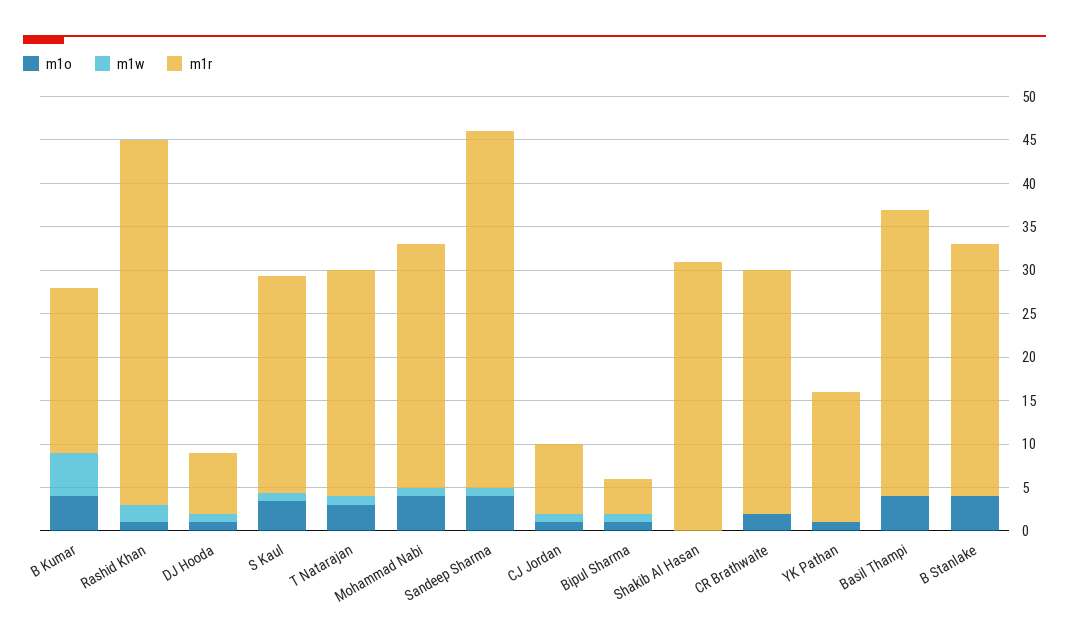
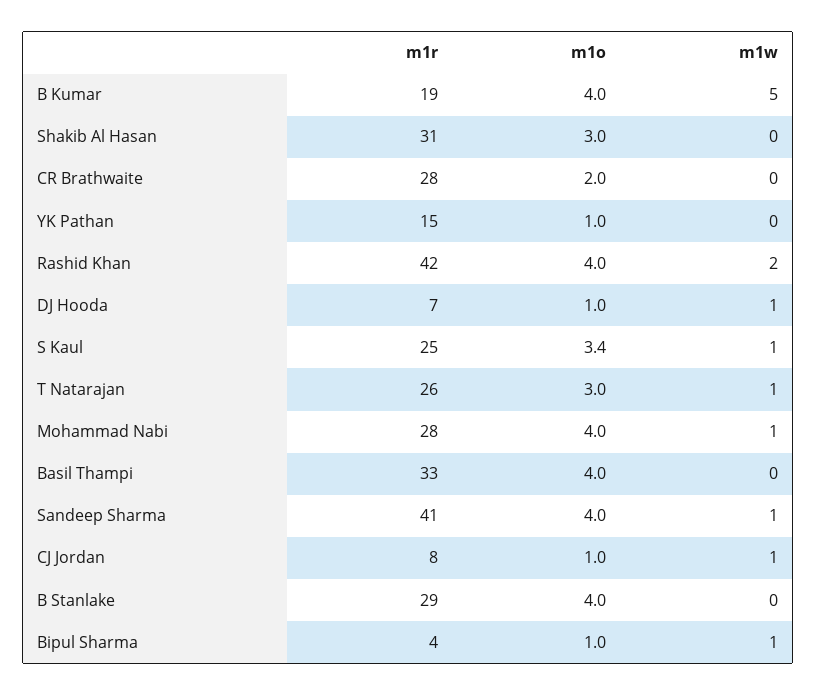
  {
    "m1o": {
      "B Kumar": 4,
-     "Rashid Khan": 1,
+     "Rashid Khan": 4,
      "DJ Hooda": 1,
      "S Kaul": 3.4,
      "T Natarajan": 3,
      "Mohammad Nabi": 4,
      "Sandeep Sharma": 4,
      "CJ Jordan": 1,
      "Bipul Sharma": 1,
-     "Shakib Al Hasan": 0,
+     "Shakib Al Hasan": 3,
      "CR Brathwaite": 2,
      "YK Pathan": 1,
      "Basil Thampi": 4,
      "B Stanlake": 4
    },
    "m1w": {
      "B Kumar": 5,
      "Rashid Khan": 2,
      "DJ Hooda": 1,
      "S Kaul": 1,
      "T Natarajan": 1,
      "Mohammad Nabi": 1,
      "Sandeep Sharma": 1,
      "CJ Jordan": 1,
      "Bipul Sharma": 1,
      "Shakib Al Hasan": 0,
      "CR Brathwaite": 0,
      "YK Pathan": 0,
      "Basil Thampi": 0,
      "B Stanlake": 0
    },
    "m1r": {
      "B Kumar": 19,
      "Rashid Khan": 42,
      "DJ Hooda": 7,
      "S Kaul": 25,
      "T Natarajan": 26,
      "Mohammad Nabi": 28,
      "Sandeep Sharma": 41,
      "CJ Jordan": 8,
      "Bipul Sharma": 4,
      "Shakib Al Hasan": 31,
      "CR Brathwaite": 28,
      "YK Pathan": 15,
      "Basil Thampi": 33,
      "B Stanlake": 29
    }
  }

